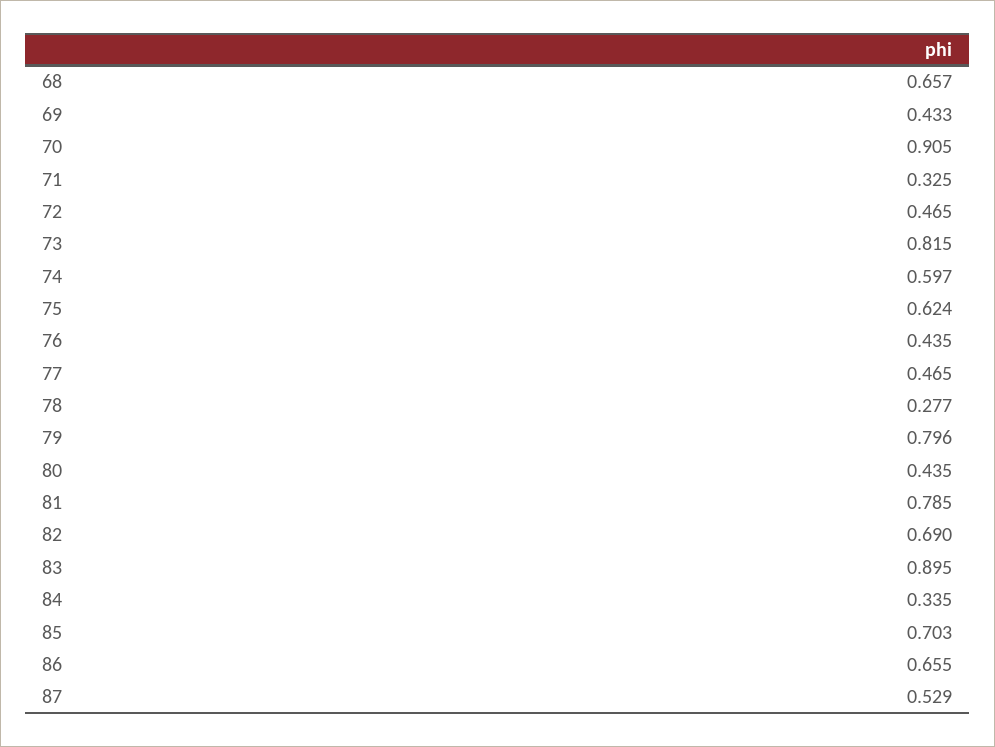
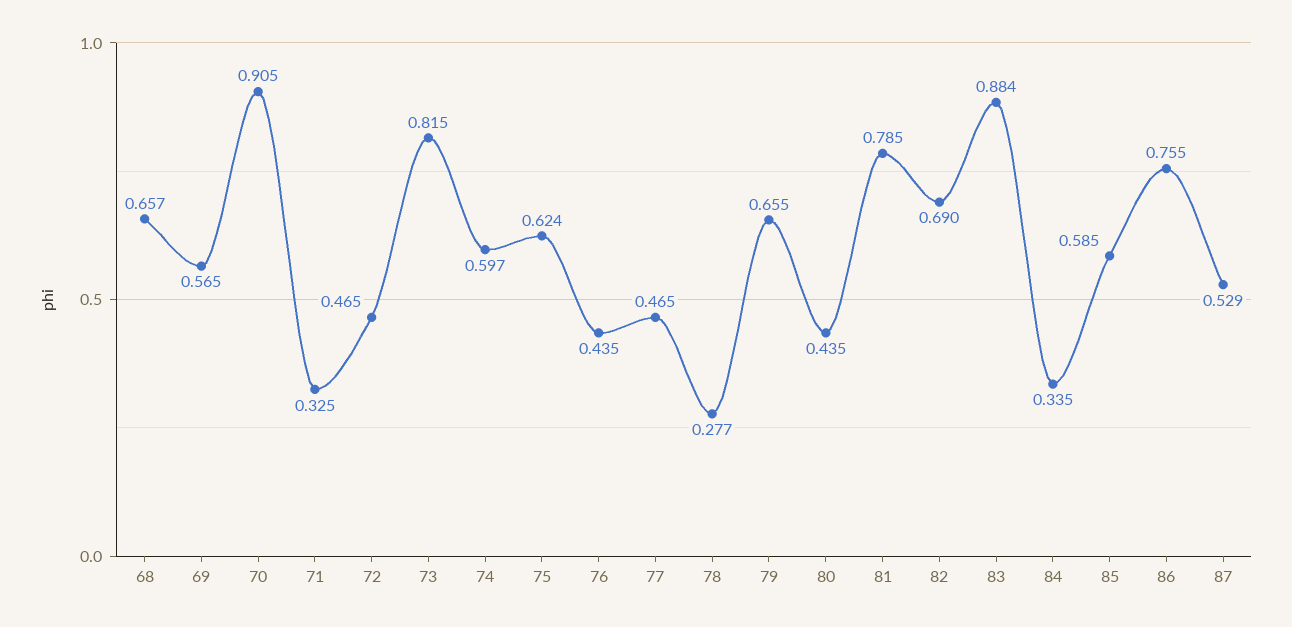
  {
    "68": 0.657,
-   "69": 0.433,
+   "69": 0.565,
    "70": 0.905,
    "71": 0.325,
    "72": 0.465,
    "73": 0.815,
    "74": 0.597,
    "75": 0.624,
    "76": 0.435,
    "77": 0.465,
    "78": 0.277,
-   "79": 0.796,
+   "79": 0.655,
    "80": 0.435,
    "81": 0.785,
    "82": 0.69,
-   "83": 0.895,
+   "83": 0.884,
    "84": 0.335,
-   "85": 0.703,
+   "85": 0.585,
-   "86": 0.655,
+   "86": 0.755,
    "87": 0.529
  }

